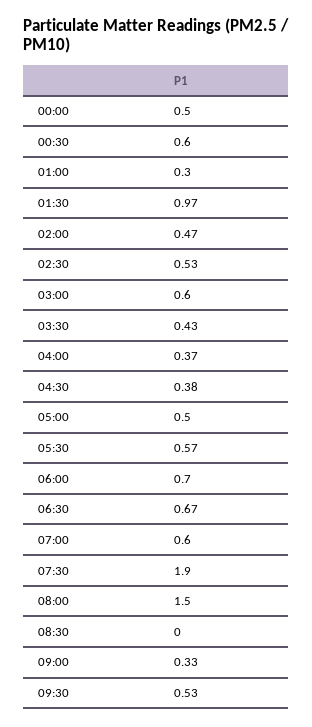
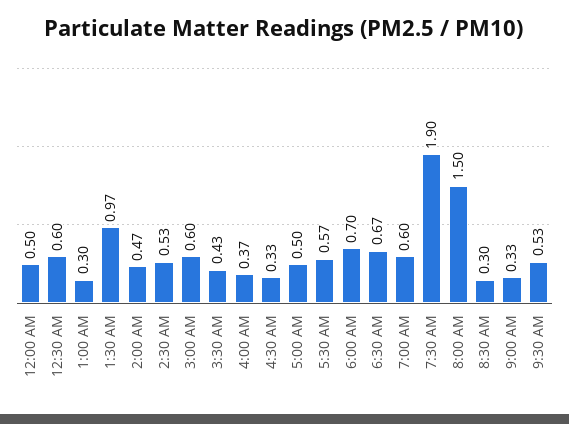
  {
    "00:00": 0.5,
    "00:30": 0.6,
    "01:00": 0.3,
    "01:30": 0.97,
    "02:00": 0.47,
    "02:30": 0.53,
    "03:00": 0.6,
    "03:30": 0.43,
    "04:00": 0.37,
-   "04:30": 0.38,
+   "04:30": 0.33,
    "05:00": 0.5,
    "05:30": 0.57,
    "06:00": 0.7,
    "06:30": 0.67,
    "07:00": 0.6,
    "07:30": 1.9,
    "08:00": 1.5,
-   "08:30": 0,
+   "08:30": 0.3,
    "09:00": 0.33,
    "09:30": 0.53
  }

